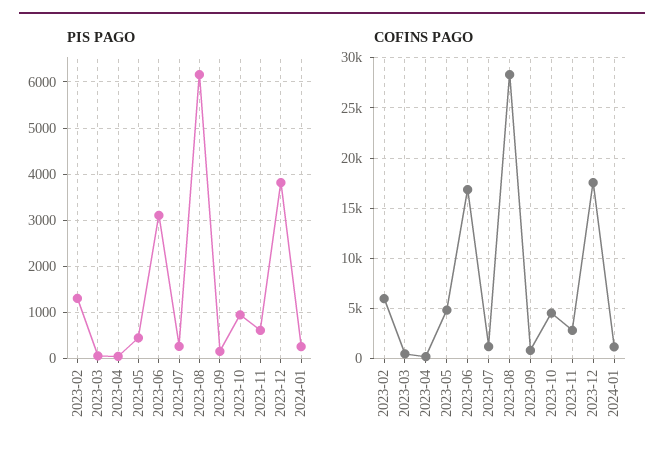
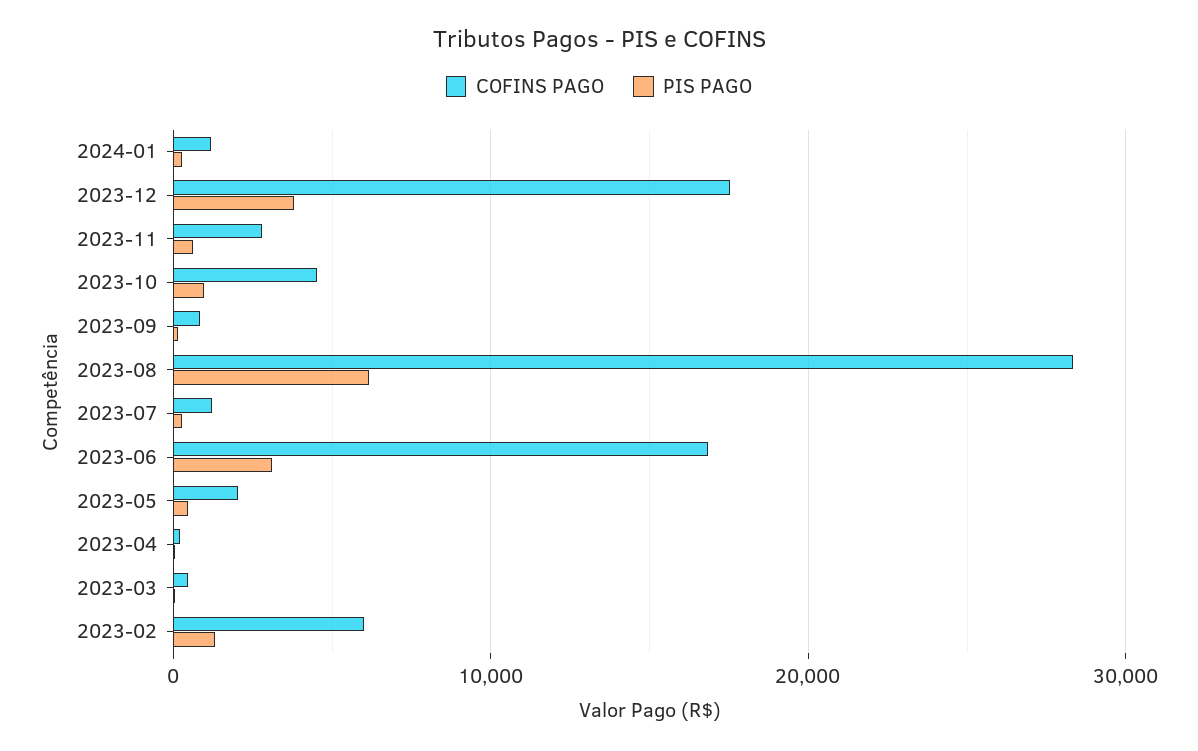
  {
    "PIS PAGO": {
      "2023-02": 1400,
      "2023-03": 0,
      "2023-04": 0,
      "2023-05": 400,
      "2023-06": 3200,
      "2023-07": 200,
      "2023-08": 6200,
      "2023-09": 200,
      "2023-10": 1000,
      "2023-11": 600,
      "2023-12": 3800,
      "2024-01": 200
    },
    "COFINS PAGO": {
      "2023-02": 6000,
      "2023-03": 0,
      "2023-04": 0,
-     "2023-05": 5000,
+     "2023-05": 2000,
      "2023-06": 17000,
      "2023-07": 1000,
      "2023-08": 28000,
      "2023-09": 1000,
      "2023-10": 5000,
      "2023-11": 3000,
      "2023-12": 18000,
      "2024-01": 1000
    }
  }

